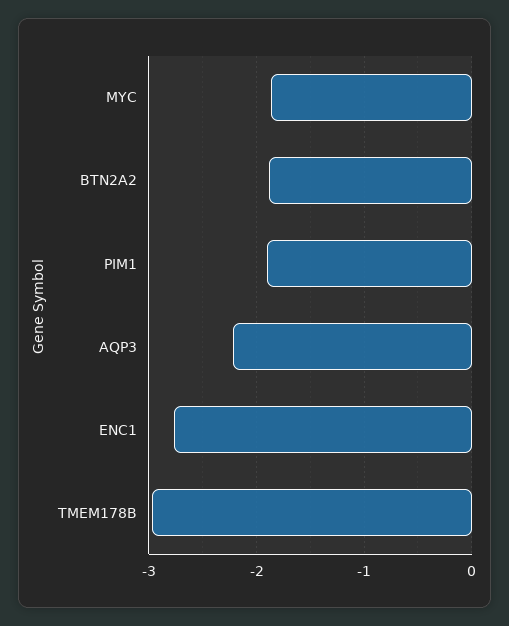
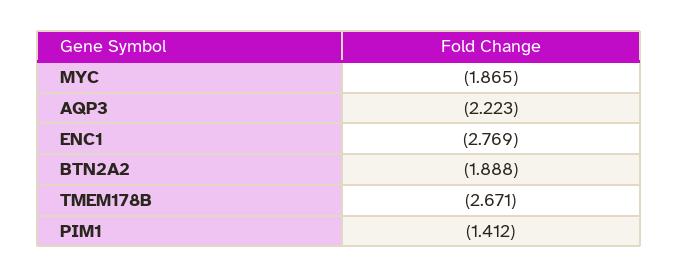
  {
    "MYC": -1.865,
    "BTN2A2": -1.888,
-   "PIM1": -1.9,
+   "PIM1": -1.412,
    "AQP3": -2.223,
    "ENC1": -2.769,
-   "TMEM178B": -3
+   "TMEM178B": -2.671
  }

